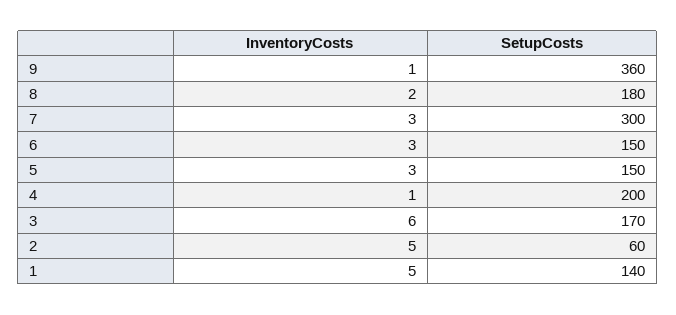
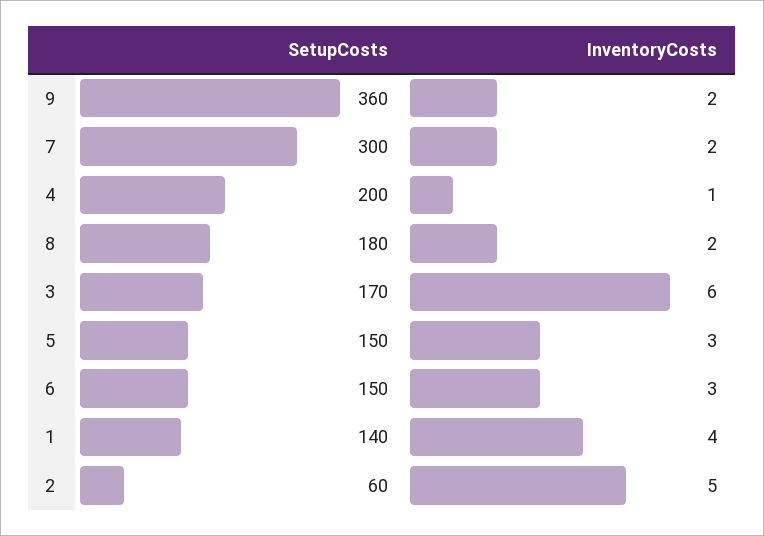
  {
    "InventoryCosts": {
-     "9": 1,
+     "9": 2,
      "8": 2,
-     "7": 3,
+     "7": 2,
      "6": 3,
      "5": 3,
      "4": 1,
      "3": 6,
      "2": 5,
-     "1": 5
+     "1": 4
    },
    "SetupCosts": {
      "9": 360,
      "8": 180,
      "7": 300,
      "6": 150,
      "5": 150,
      "4": 200,
      "3": 170,
      "2": 60,
      "1": 140
    }
  }

